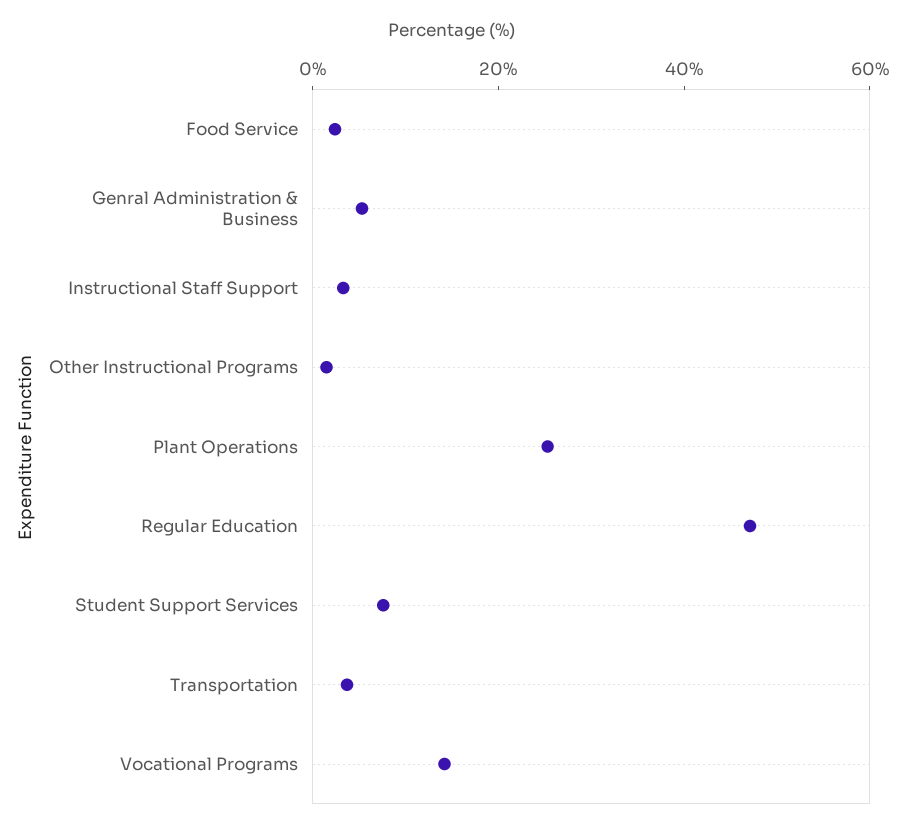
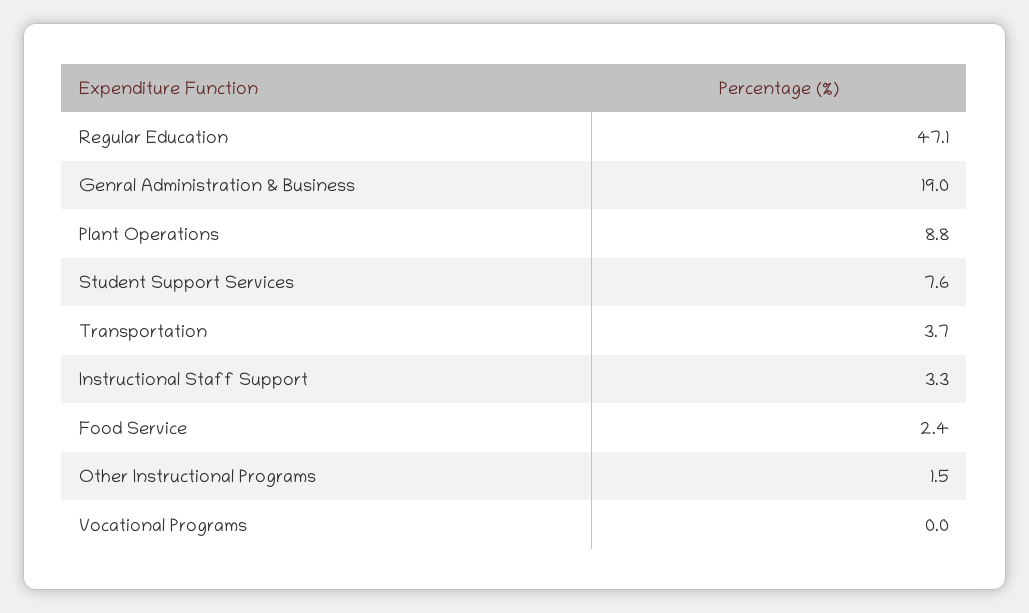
  {
    "Food Service": 2.4,
-   "Genral Administration & Business": 5,
+   "Genral Administration & Business": 19,
    "Instructional Staff Support": 3.3,
    "Other Instructional Programs": 1.5,
-   "Plant Operations": 25,
+   "Plant Operations": 8.8,
    "Regular Education": 47.1,
    "Student Support Services": 7.6,
    "Transportation": 3.7,
-   "Vocational Programs": 15
+   "Vocational Programs": 0
  }

